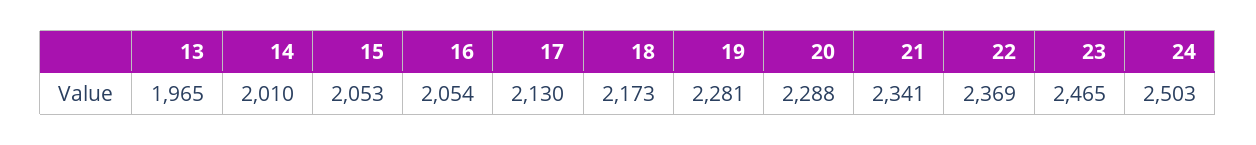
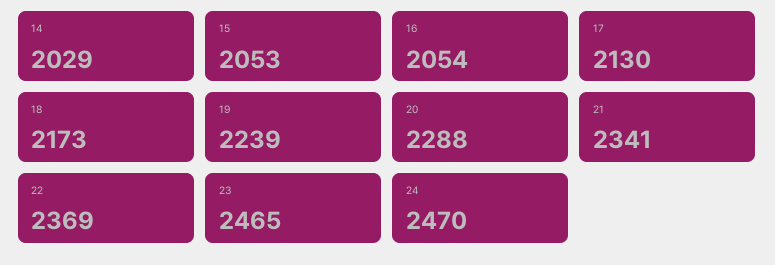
  {
-   "13": 1965,
-   "14": 2010,
+   "14": 2029,
    "15": 2053,
    "16": 2054,
    "17": 2130,
    "18": 2173,
-   "19": 2281,
+   "19": 2239,
    "20": 2288,
    "21": 2341,
    "22": 2369,
    "23": 2465,
-   "24": 2503
+   "24": 2470
  }

